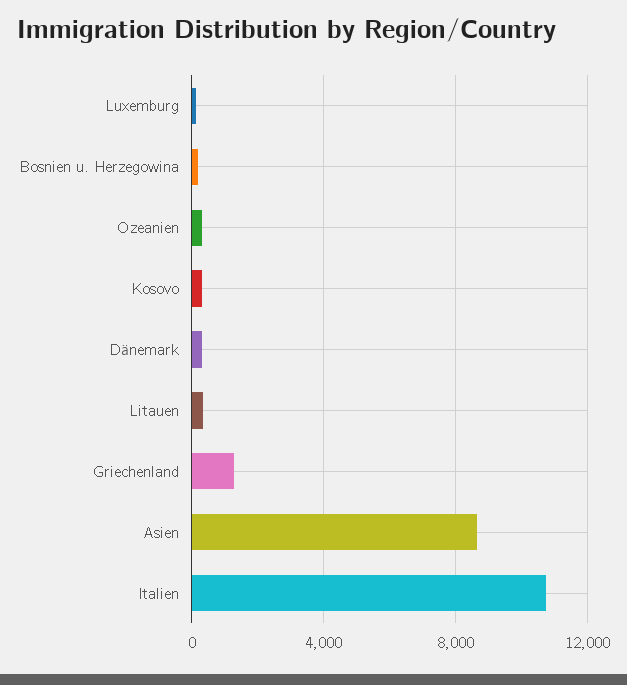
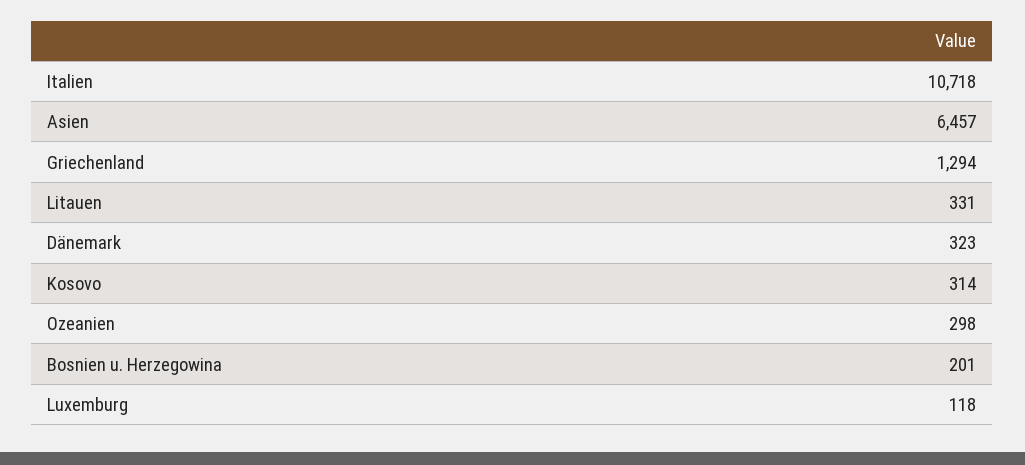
  {
    "Luxemburg": 118,
    "Bosnien u. Herzegowina": 201,
    "Ozeanien": 298,
    "Kosovo": 314,
    "Dänemark": 323,
    "Litauen": 331,
    "Griechenland": 1294,
-   "Asien": 8500,
+   "Asien": 6457,
    "Italien": 10718
  }

